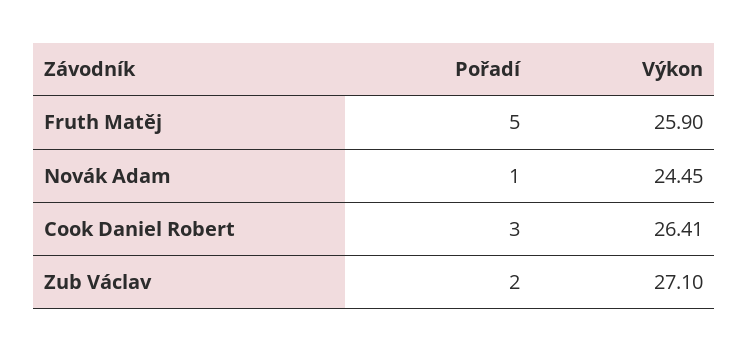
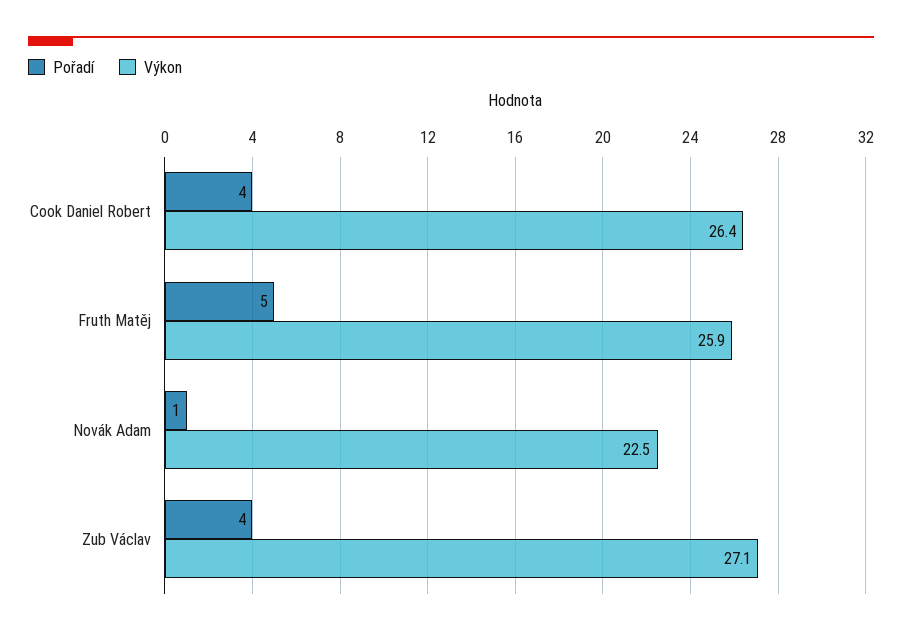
  {
    "Pořadí": {
      "Fruth Matěj": 5,
      "Novák Adam": 1,
-     "Cook Daniel Robert": 3,
+     "Cook Daniel Robert": 4,
-     "Zub Václav": 2
+     "Zub Václav": 4
    },
    "Výkon": {
      "Fruth Matěj": 25.9,
-     "Novák Adam": 24.45,
+     "Novák Adam": 22.5,
      "Cook Daniel Robert": 26.41,
      "Zub Václav": 27.1
    }
  }

